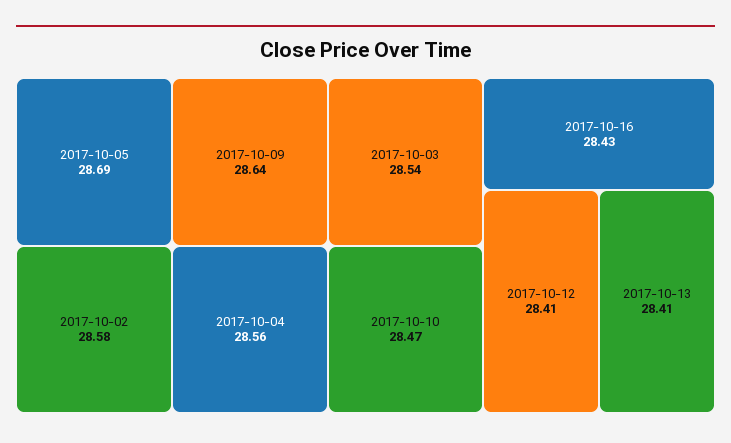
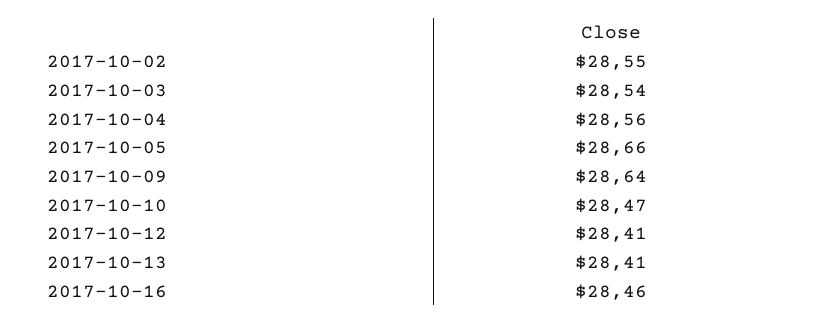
  {
-   "2017-10-05": 28.69,
+   "2017-10-05": 28.66,
    "2017-10-09": 28.64,
-   "2017-10-02": 28.58,
+   "2017-10-02": 28.55,
    "2017-10-04": 28.56,
    "2017-10-03": 28.54,
    "2017-10-10": 28.47,
-   "2017-10-16": 28.43,
+   "2017-10-16": 28.46,
    "2017-10-12": 28.41,
    "2017-10-13": 28.41
  }

